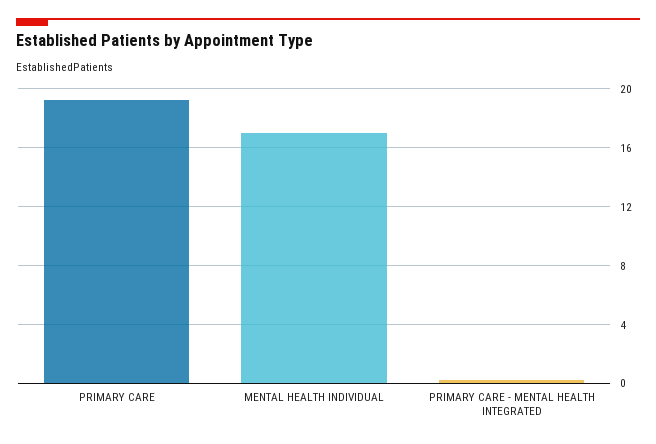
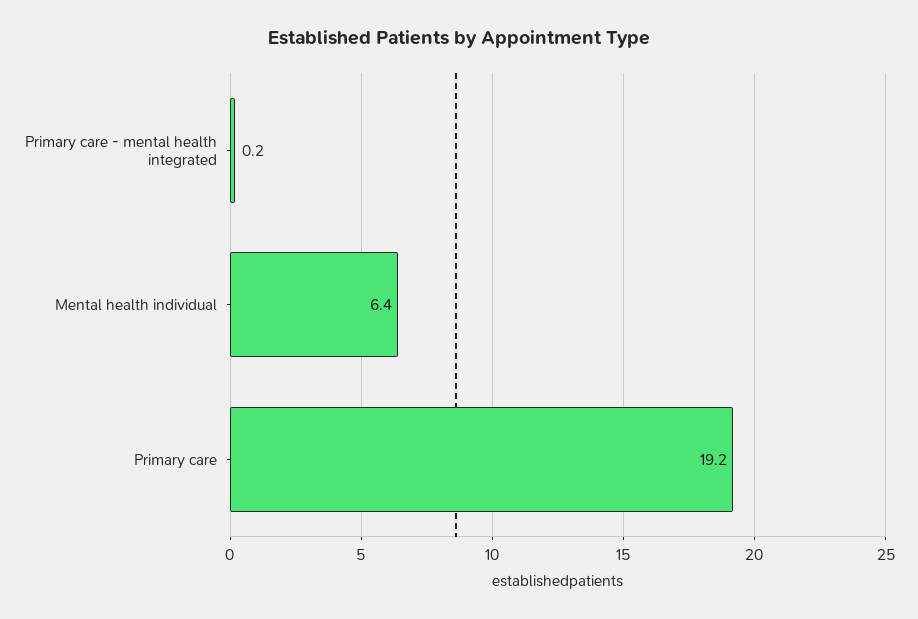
  {
    "PRIMARY CARE": 19.2,
-   "MENTAL HEALTH INDIVIDUAL": 17,
+   "MENTAL HEALTH INDIVIDUAL": 6.4,
    "PRIMARY CARE - MENTAL HEALTH INTEGRATED": 0.2
  }

